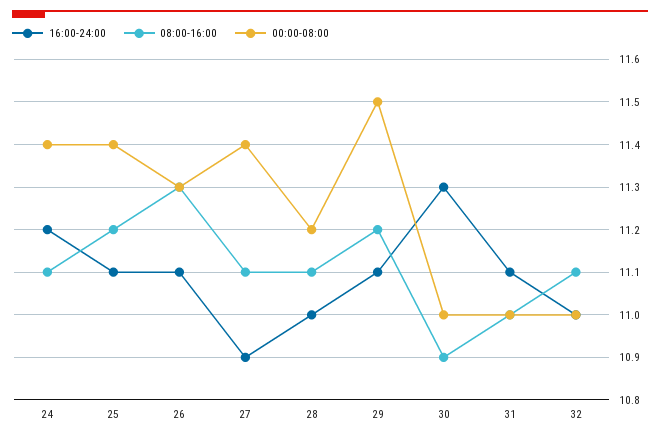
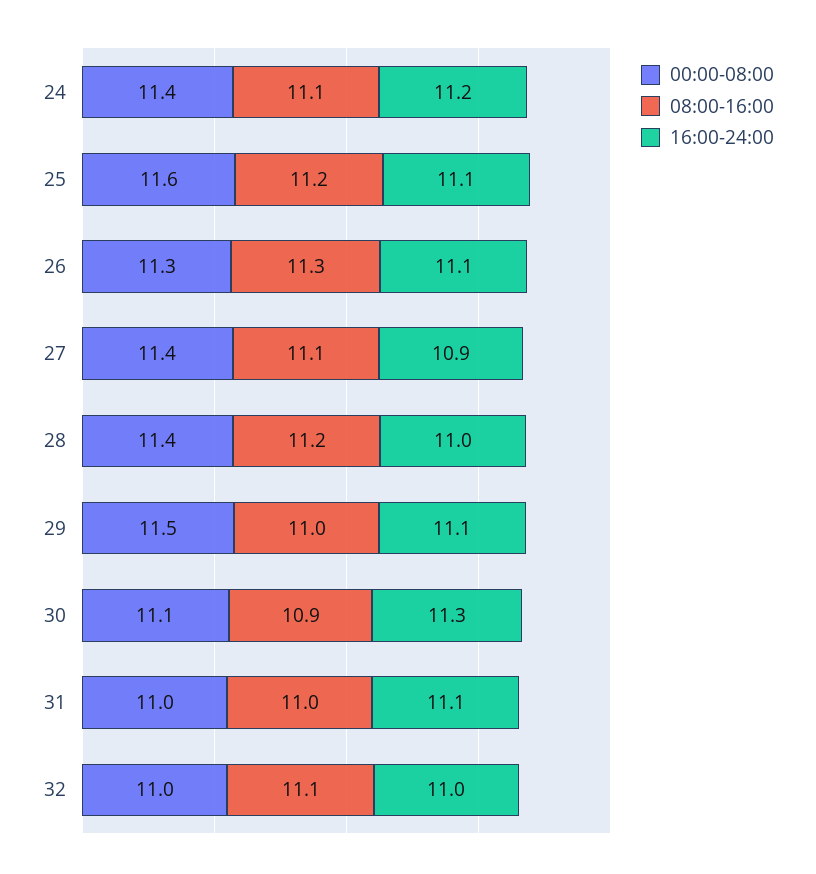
  {
    "16:00-24:00": {
      "24": 11.2,
      "25": 11.1,
      "26": 11.1,
      "27": 10.9,
      "28": 11,
      "29": 11.1,
      "30": 11.3,
      "31": 11.1,
      "32": 11
    },
    "08:00-16:00": {
      "24": 11.1,
      "25": 11.2,
      "26": 11.3,
      "27": 11.1,
-     "28": 11.1,
+     "28": 11.2,
-     "29": 11.2,
+     "29": 11,
      "30": 10.9,
      "31": 11,
      "32": 11.1
    },
    "00:00-08:00": {
      "24": 11.4,
-     "25": 11.4,
+     "25": 11.6,
      "26": 11.3,
      "27": 11.4,
-     "28": 11.2,
+     "28": 11.4,
      "29": 11.5,
-     "30": 11,
+     "30": 11.1,
      "31": 11,
      "32": 11
    }
  }

